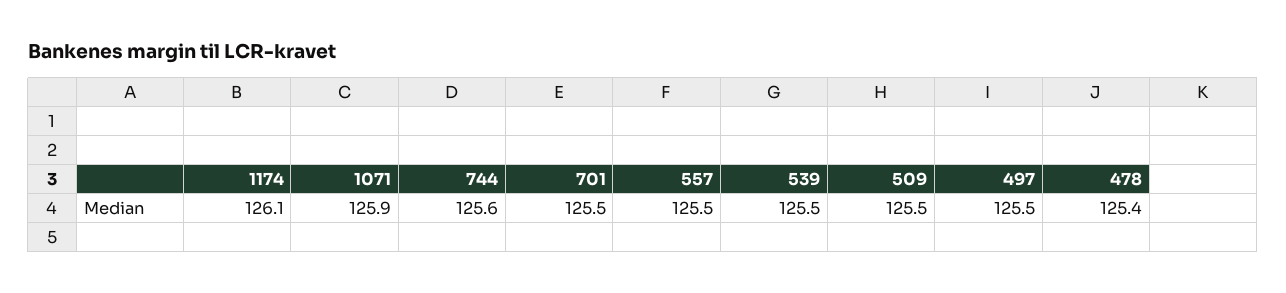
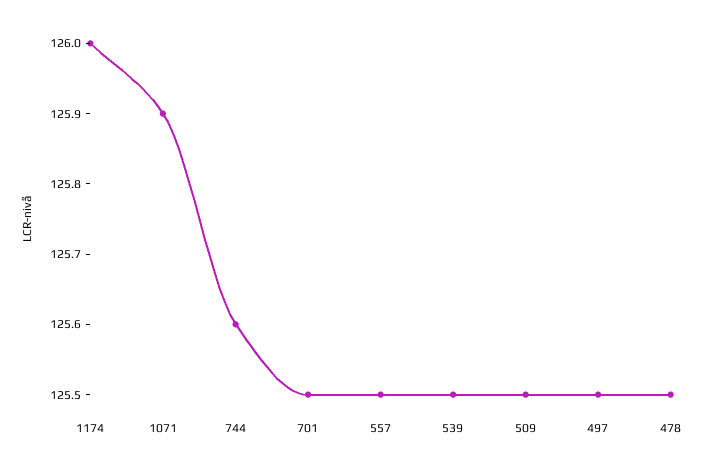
  {
-   "1174": 126.1,
+   "1174": 126,
    "1071": 125.9,
    "744": 125.6,
    "701": 125.5,
    "557": 125.5,
    "539": 125.5,
    "509": 125.5,
    "497": 125.5,
-   "478": 125.4
+   "478": 125.5
  }

